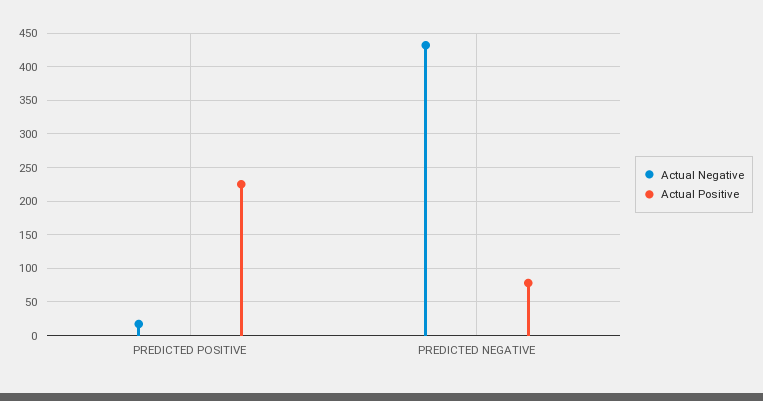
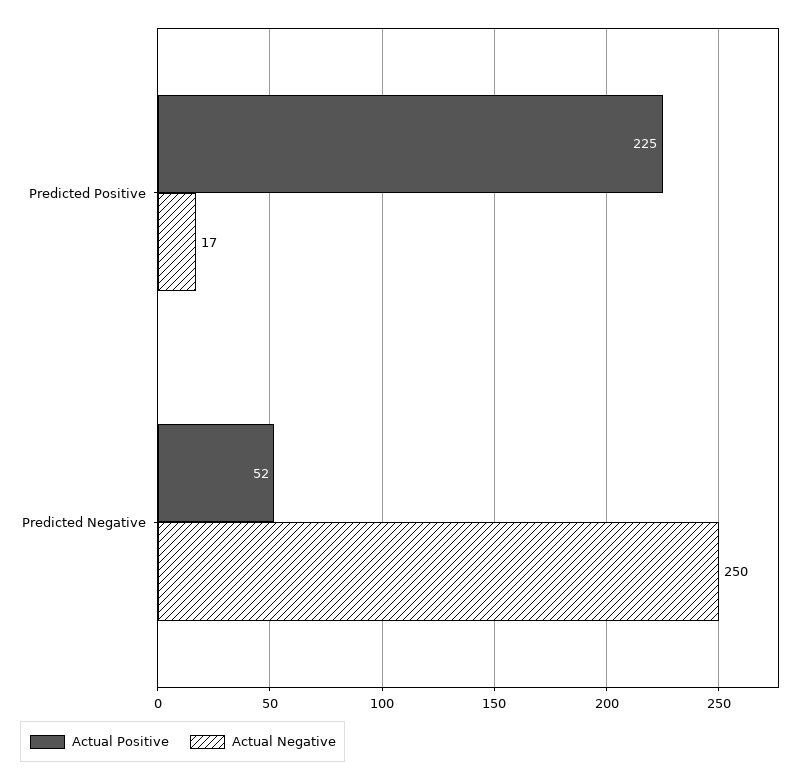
  {
    "Actual Negative": {
      "PREDICTED POSITIVE": 17,
-     "PREDICTED NEGATIVE": 430
+     "PREDICTED NEGATIVE": 250
    },
    "Actual Positive": {
      "PREDICTED POSITIVE": 225,
-     "PREDICTED NEGATIVE": 80
+     "PREDICTED NEGATIVE": 52
    }
  }

